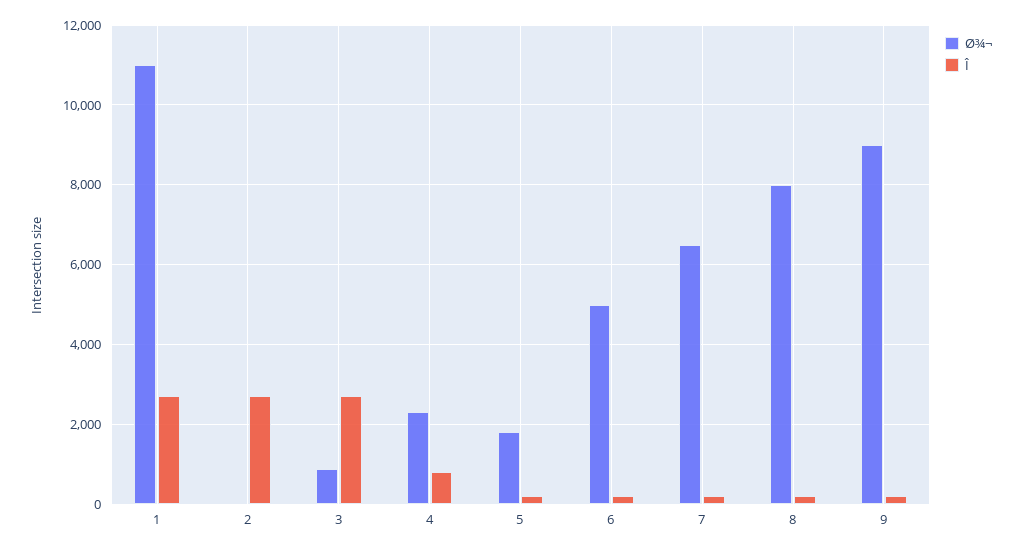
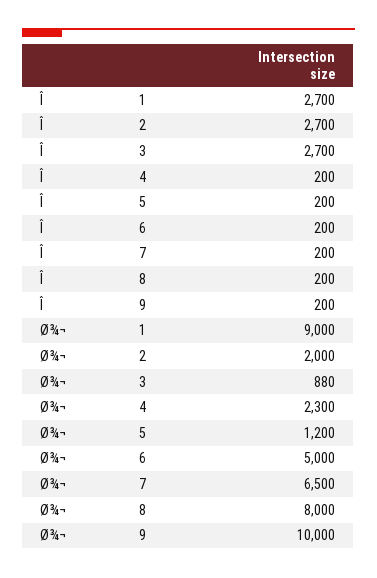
  {
    "Ø¾¬": {
-     "1": 11000,
+     "1": 9000,
-     "2": 0,
+     "2": 2000,
      "3": 880,
      "4": 2300,
-     "5": 1800,
+     "5": 1200,
      "6": 5000,
      "7": 6500,
      "8": 8000,
-     "9": 9000
+     "9": 10000
    },
    "Î": {
      "1": 2700,
      "2": 2700,
      "3": 2700,
-     "4": 800,
+     "4": 200,
      "5": 200,
      "6": 200,
      "7": 200,
      "8": 200,
      "9": 200
    }
  }

